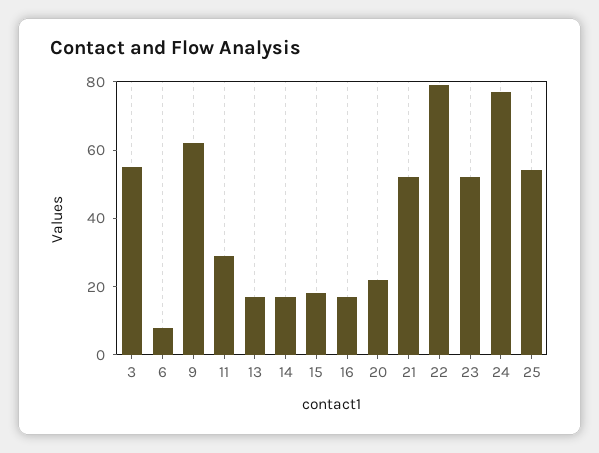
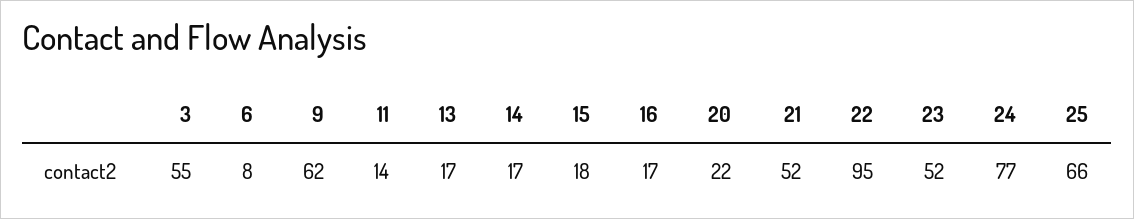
  {
    "3": 55,
    "6": 8,
    "9": 62,
-   "11": 30,
+   "11": 14,
    "13": 17,
    "14": 17,
    "15": 18,
    "16": 17,
    "20": 22,
    "21": 52,
-   "22": 80,
+   "22": 95,
    "23": 52,
    "24": 77,
-   "25": 55
+   "25": 66
  }

